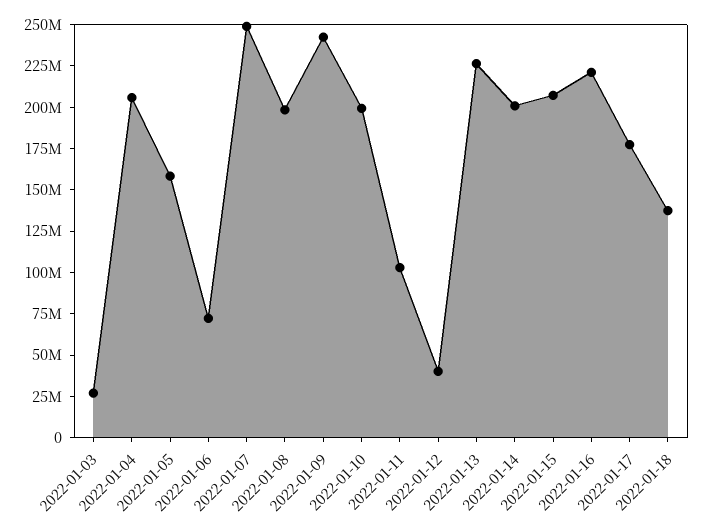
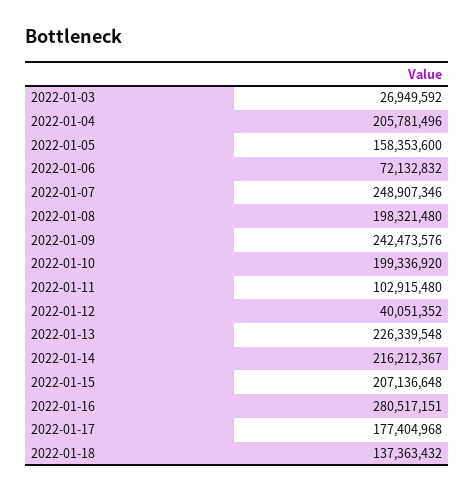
  {
    "2022-01-03": 26949592,
    "2022-01-04": 205781496,
    "2022-01-05": 158353600,
    "2022-01-06": 72132832,
    "2022-01-07": 248907346,
    "2022-01-08": 198321480,
    "2022-01-09": 242473576,
    "2022-01-10": 199336920,
    "2022-01-11": 102915480,
    "2022-01-12": 40051352,
    "2022-01-13": 226339548,
-   "2022-01-14": 200000000,
+   "2022-01-14": 216212367,
    "2022-01-15": 207136648,
-   "2022-01-16": 220000000,
+   "2022-01-16": 280517151,
    "2022-01-17": 177404968,
    "2022-01-18": 137363432
  }

